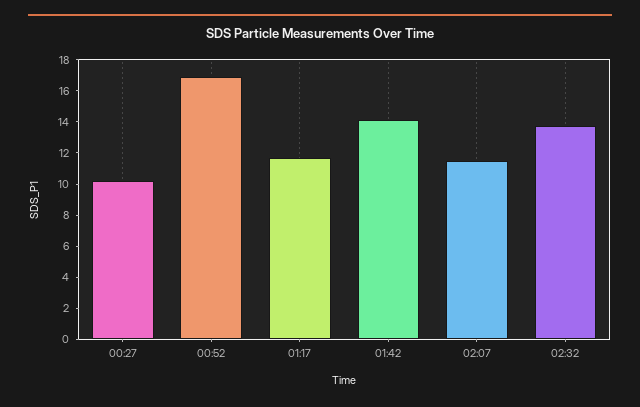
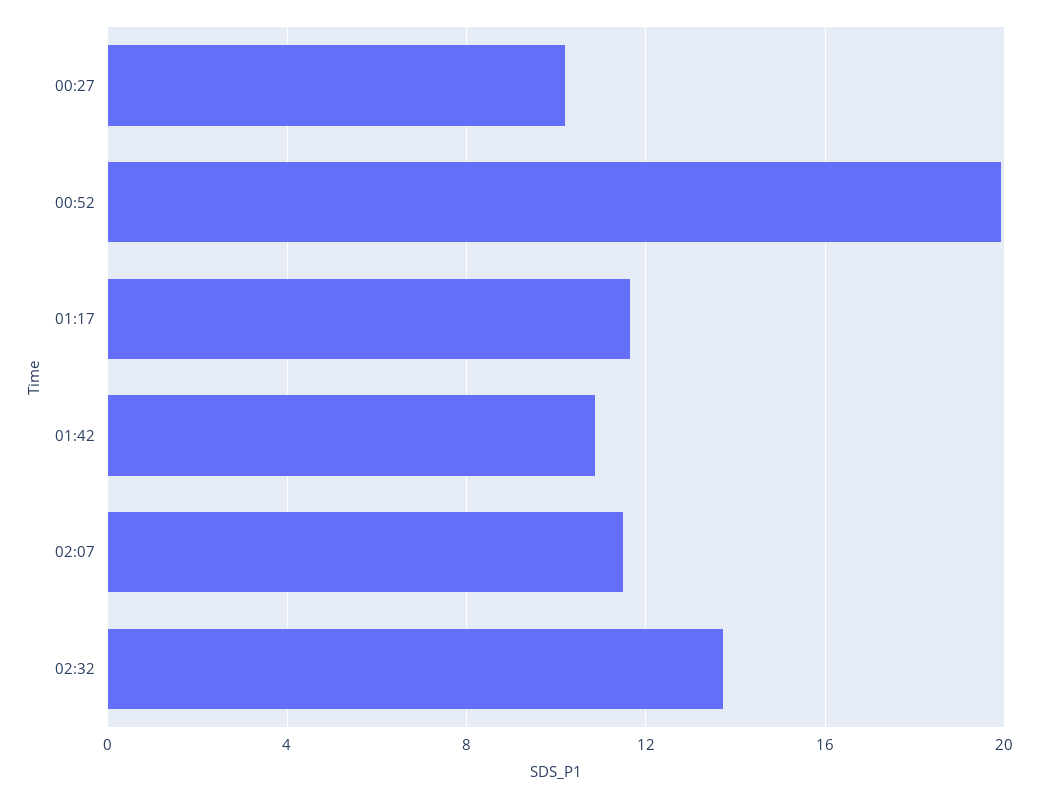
  {
    "00:27": 10,
-   "00:52": 17,
+   "00:52": 20,
    "01:17": 11.5,
-   "01:42": 14,
+   "01:42": 11,
    "02:07": 11.5,
    "02:32": 13.5
  }

